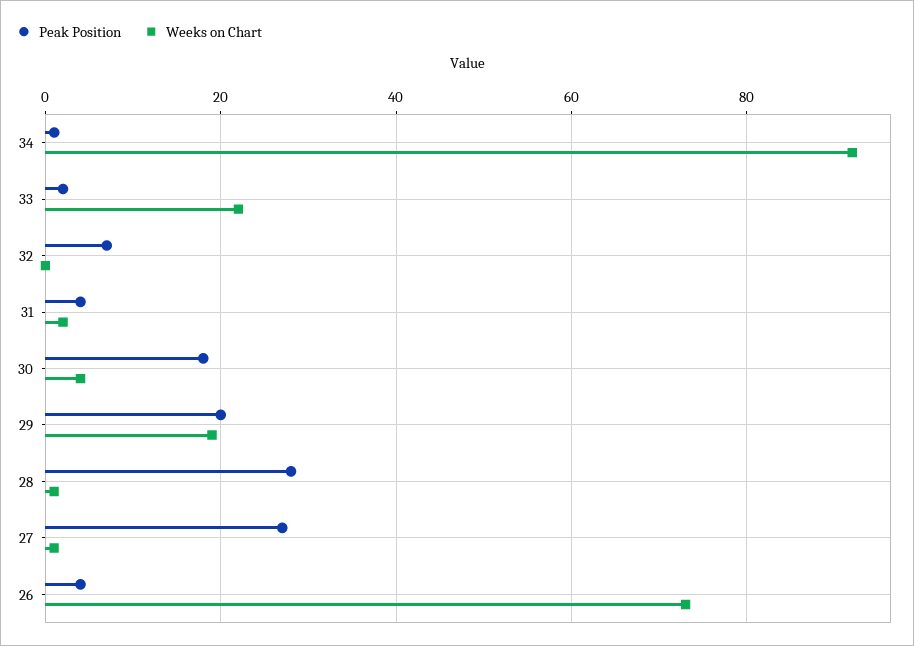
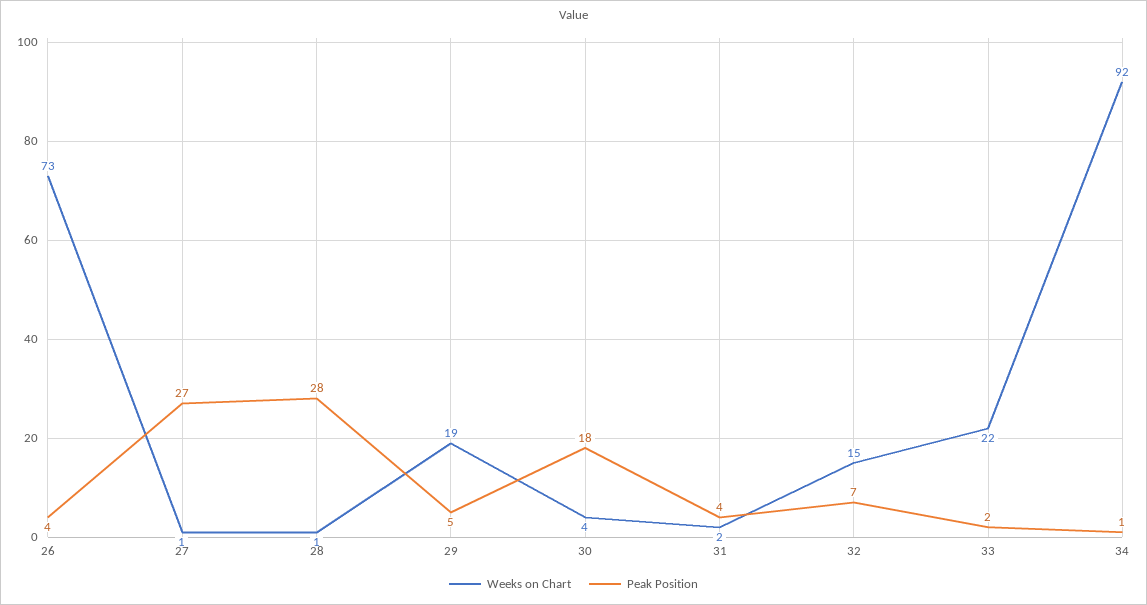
  {
    "Peak Position": {
      "34": 1,
      "33": 2,
      "32": 7,
      "31": 4,
      "30": 18,
-     "29": 20,
+     "29": 5,
      "28": 28,
      "27": 27,
      "26": 4
    },
    "Weeks on Chart": {
      "34": 92,
      "33": 22,
-     "32": 0,
+     "32": 15,
      "31": 2,
      "30": 4,
      "29": 19,
      "28": 1,
      "27": 1,
      "26": 73
    }
  }

